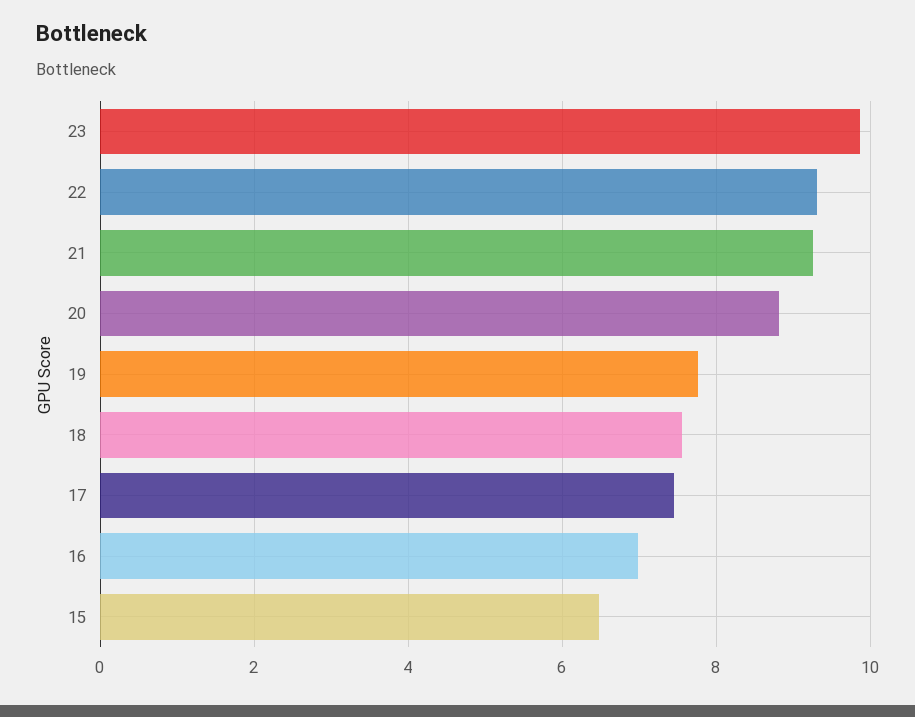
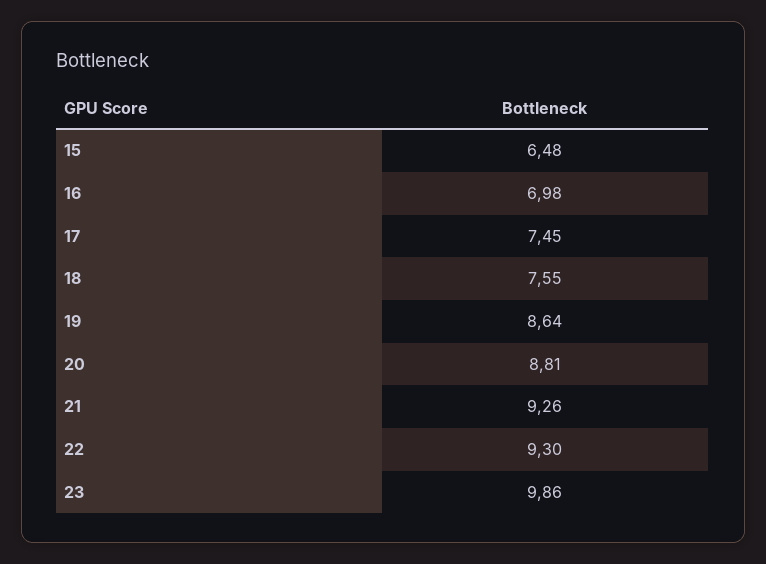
  {
    "23": 9.86,
    "22": 9.3,
    "21": 9.26,
    "20": 8.81,
-   "19": 7.8,
+   "19": 8.64,
    "18": 7.55,
    "17": 7.45,
    "16": 6.98,
    "15": 6.48
  }

